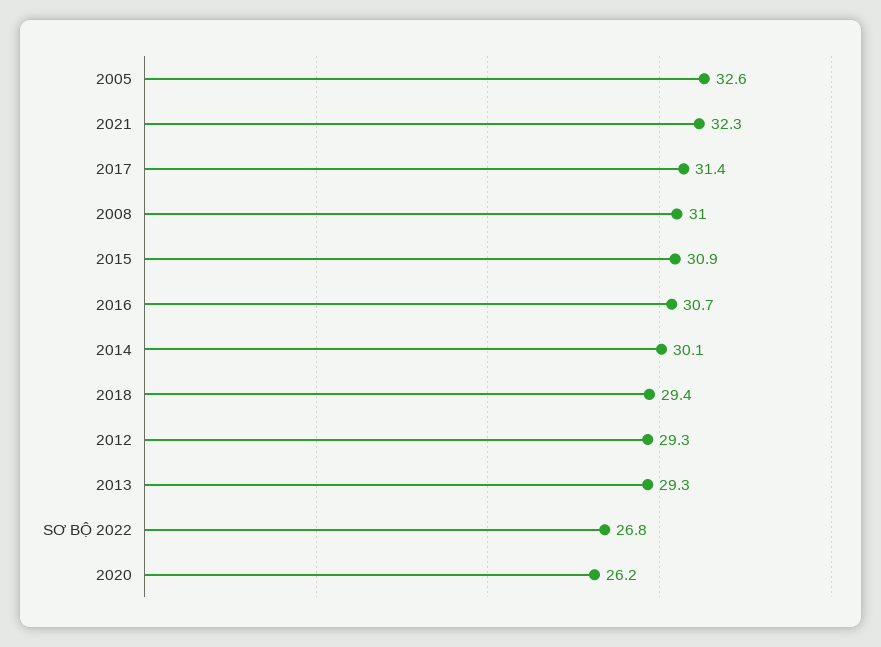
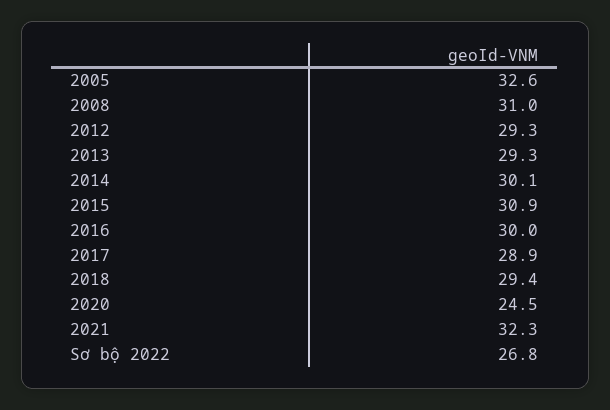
  {
    "2005": 32.6,
    "2021": 32.3,
-   "2017": 31.4,
+   "2017": 28.9,
    "2008": 31,
    "2015": 30.9,
-   "2016": 30.7,
+   "2016": 30,
    "2014": 30.1,
    "2018": 29.4,
    "2012": 29.3,
    "2013": 29.3,
    "SƠ BỘ 2022": 26.8,
-   "2020": 26.2
+   "2020": 24.5
  }

